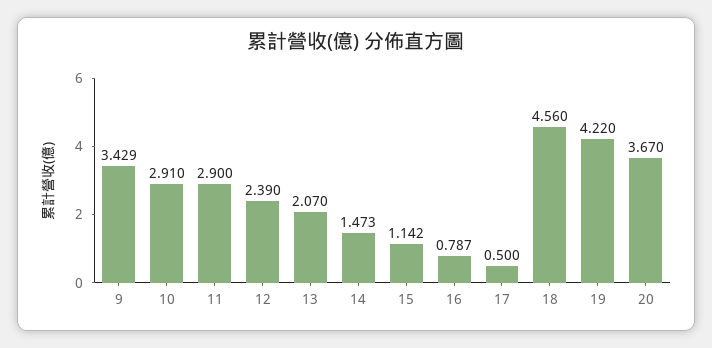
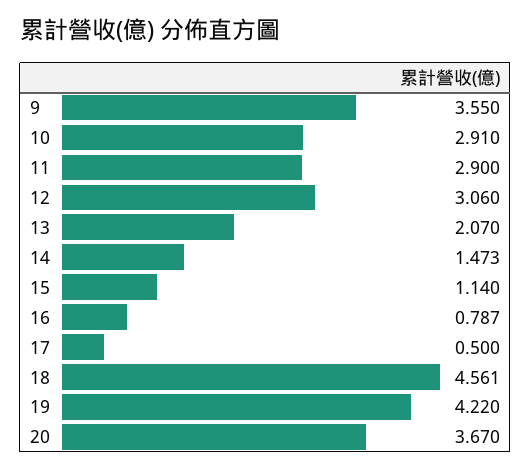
  {
-   "9": 3.429,
+   "9": 3.55,
    "10": 2.91,
    "11": 2.9,
-   "12": 2.39,
+   "12": 3.06,
    "13": 2.07,
    "14": 1.473,
-   "15": 1.142,
+   "15": 1.14,
    "16": 0.787,
    "17": 0.5,
-   "18": 4.56,
+   "18": 4.561,
    "19": 4.22,
    "20": 3.67
  }

